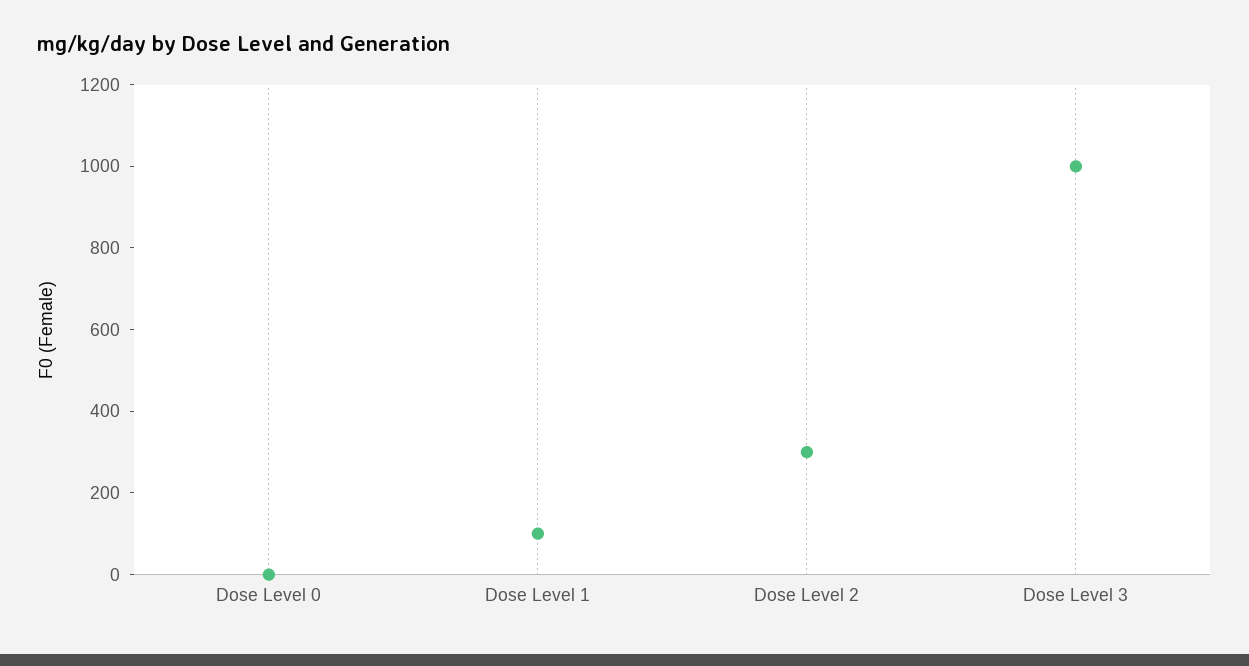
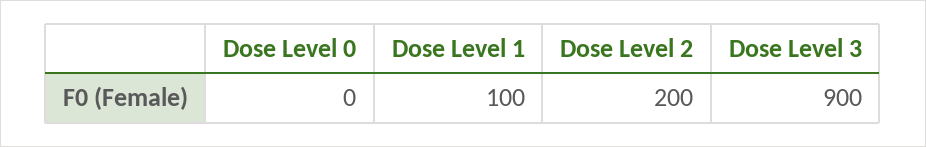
  {
    "Dose Level 0": 0,
    "Dose Level 1": 100,
-   "Dose Level 2": 300,
+   "Dose Level 2": 200,
-   "Dose Level 3": 1000
+   "Dose Level 3": 900
  }

